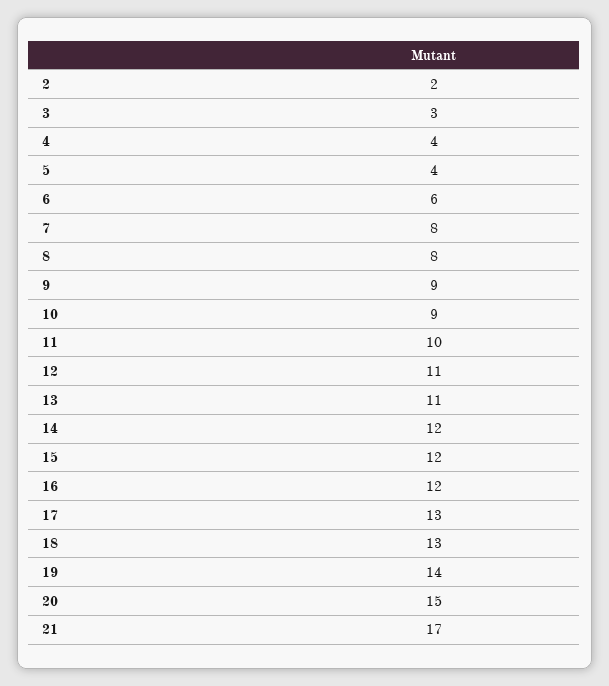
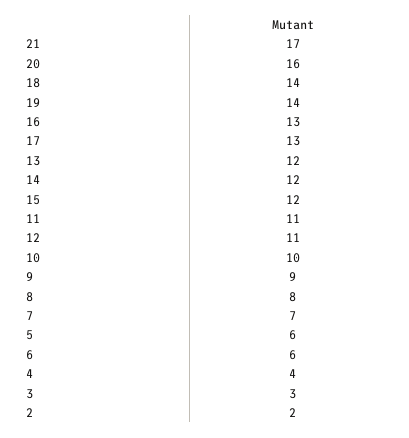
  {
    "2": 2,
    "3": 3,
    "4": 4,
-   "5": 4,
+   "5": 6,
    "6": 6,
-   "7": 8,
+   "7": 7,
    "8": 8,
    "9": 9,
-   "10": 9,
+   "10": 10,
-   "11": 10,
+   "11": 11,
    "12": 11,
-   "13": 11,
+   "13": 12,
    "14": 12,
    "15": 12,
-   "16": 12,
+   "16": 13,
    "17": 13,
-   "18": 13,
+   "18": 14,
    "19": 14,
-   "20": 15,
+   "20": 16,
    "21": 17
  }

